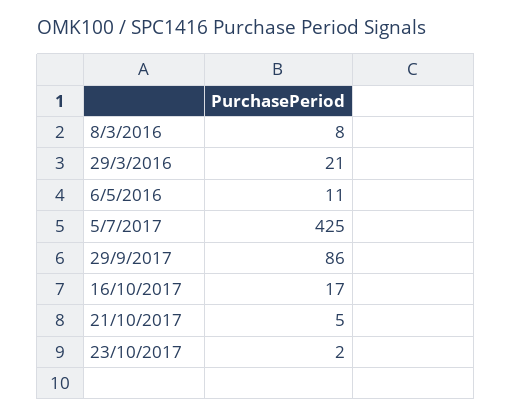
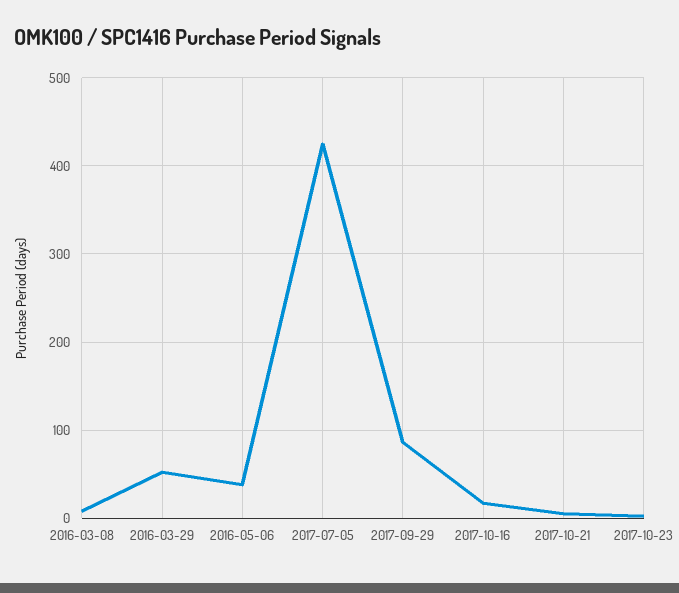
  {
    "8/3/2016": 8,
-   "29/3/2016": 21,
+   "29/3/2016": 50,
-   "6/5/2016": 11,
+   "6/5/2016": 40,
    "5/7/2017": 425,
    "29/9/2017": 86,
    "16/10/2017": 17,
    "21/10/2017": 5,
    "23/10/2017": 2
  }

